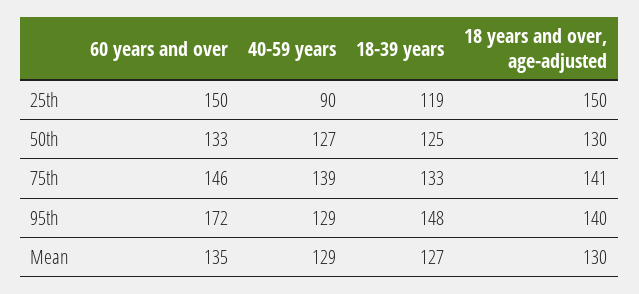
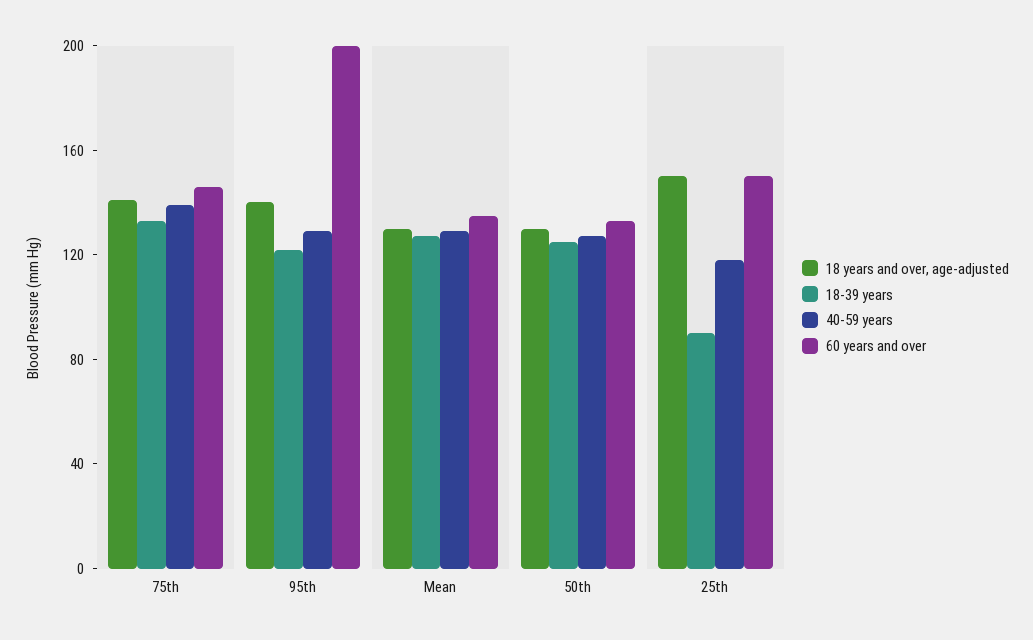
  {
    "60 years and over": {
      "25th": 150,
      "50th": 133,
      "75th": 146,
-     "95th": 172,
+     "95th": 200,
      "Mean": 135
    },
    "40-59 years": {
-     "25th": 90,
+     "25th": 120,
      "50th": 127,
      "75th": 139,
      "95th": 129,
      "Mean": 129
    },
    "18-39 years": {
-     "25th": 119,
+     "25th": 90,
      "50th": 125,
      "75th": 133,
-     "95th": 148,
+     "95th": 120,
      "Mean": 127
    },
    "18 years and over, age-adjusted": {
      "25th": 150,
      "50th": 130,
      "75th": 141,
      "95th": 140,
      "Mean": 130
    }
  }

